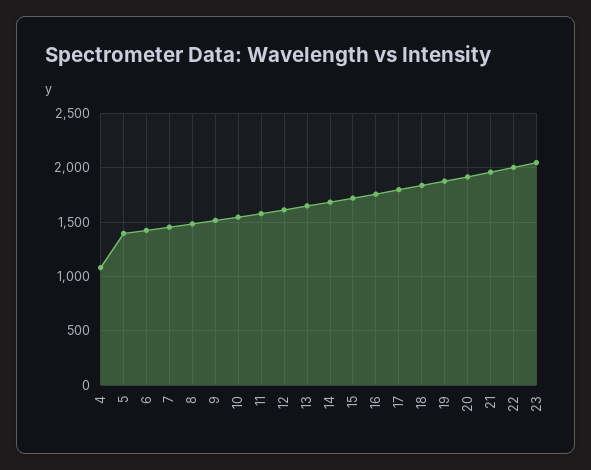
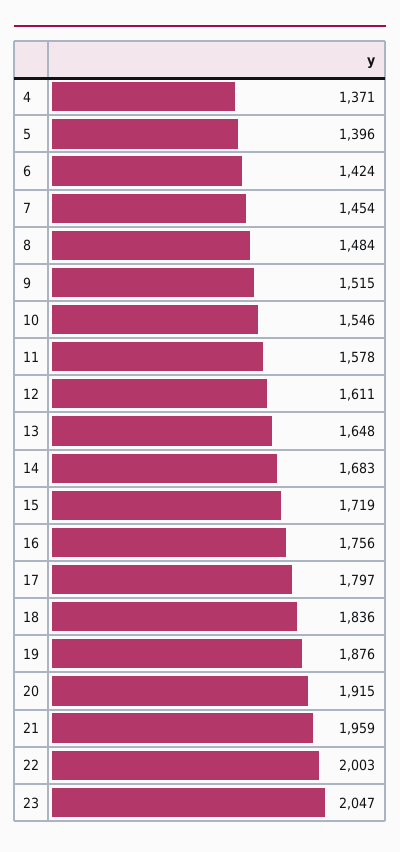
  {
-   "4": 1100,
+   "4": 1371,
    "5": 1396,
    "6": 1424,
    "7": 1454,
    "8": 1484,
    "9": 1515,
    "10": 1546,
    "11": 1578,
    "12": 1611,
    "13": 1648,
    "14": 1683,
    "15": 1719,
    "16": 1756,
    "17": 1797,
    "18": 1836,
    "19": 1876,
    "20": 1915,
    "21": 1959,
    "22": 2003,
    "23": 2047
  }

